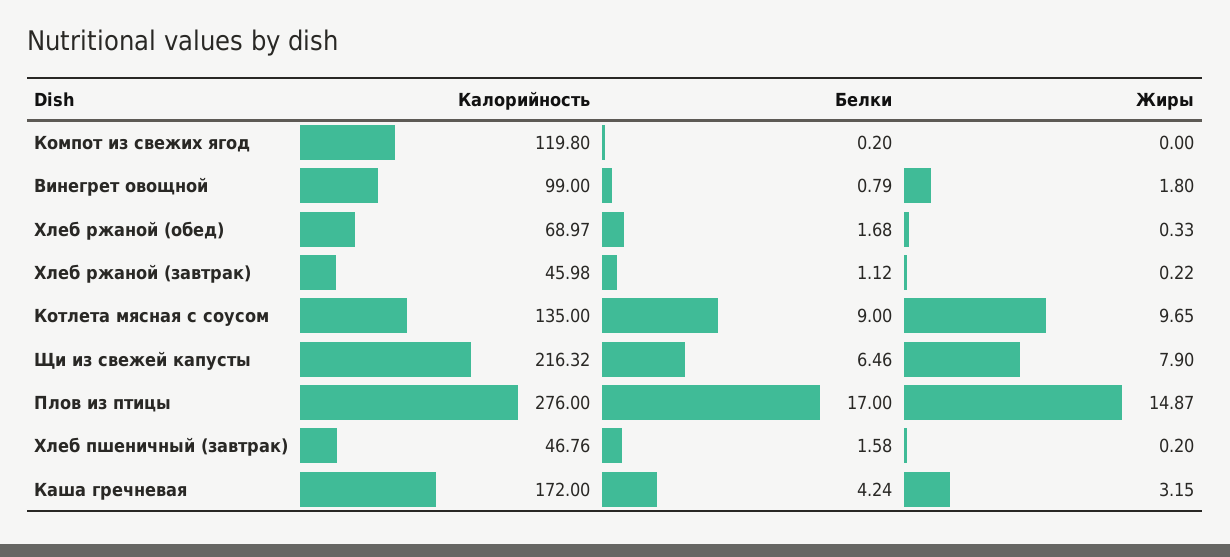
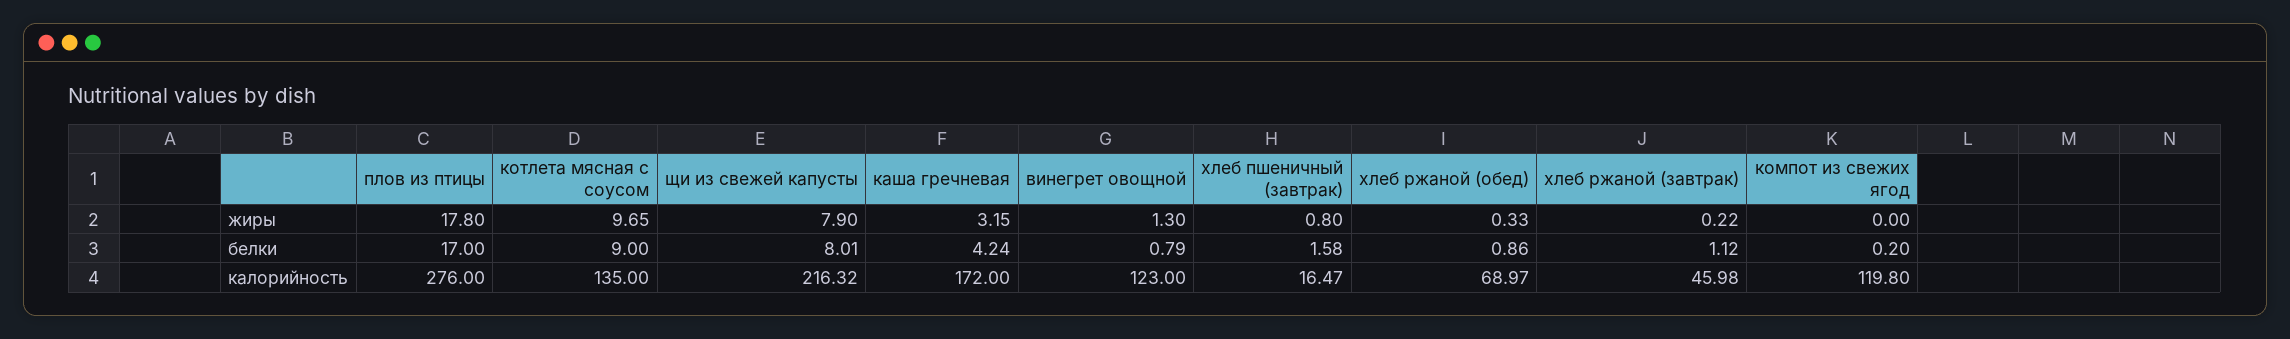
  {
    "Калорийность": {
      "Компот из свежих ягод": 119.8,
-     "Винегрет овощной": 99,
+     "Винегрет овощной": 123,
      "Хлеб ржаной (обед)": 68.97,
      "Хлеб ржаной (завтрак)": 45.98,
      "Котлета мясная с соусом": 135,
      "Щи из свежей капусты": 216.32,
      "Плов из птицы": 276,
-     "Хлеб пшеничный (завтрак)": 46.76,
+     "Хлеб пшеничный (завтрак)": 16.47,
      "Каша гречневая": 172
    },
    "Белки": {
      "Компот из свежих ягод": 0.2,
      "Винегрет овощной": 0.79,
-     "Хлеб ржаной (обед)": 1.68,
+     "Хлеб ржаной (обед)": 0.86,
      "Хлеб ржаной (завтрак)": 1.12,
      "Котлета мясная с соусом": 9,
-     "Щи из свежей капусты": 6.46,
+     "Щи из свежей капусты": 8.01,
      "Плов из птицы": 17,
      "Хлеб пшеничный (завтрак)": 1.58,
      "Каша гречневая": 4.24
    },
    "Жиры": {
      "Компот из свежих ягод": 0,
-     "Винегрет овощной": 1.8,
+     "Винегрет овощной": 1.3,
      "Хлеб ржаной (обед)": 0.33,
      "Хлеб ржаной (завтрак)": 0.22,
      "Котлета мясная с соусом": 9.65,
      "Щи из свежей капусты": 7.9,
-     "Плов из птицы": 14.87,
+     "Плов из птицы": 17.8,
-     "Хлеб пшеничный (завтрак)": 0.2,
+     "Хлеб пшеничный (завтрак)": 0.8,
      "Каша гречневая": 3.15
    }
  }

